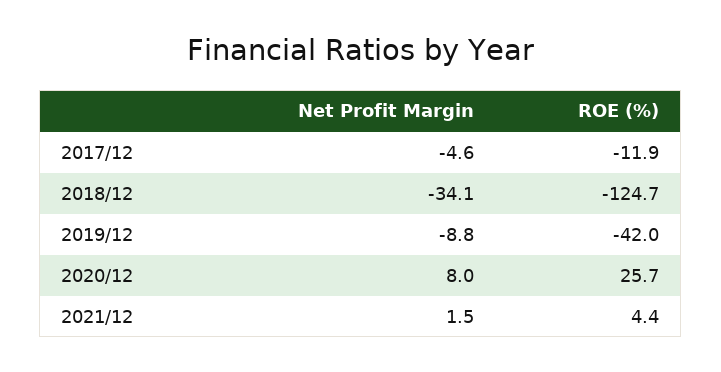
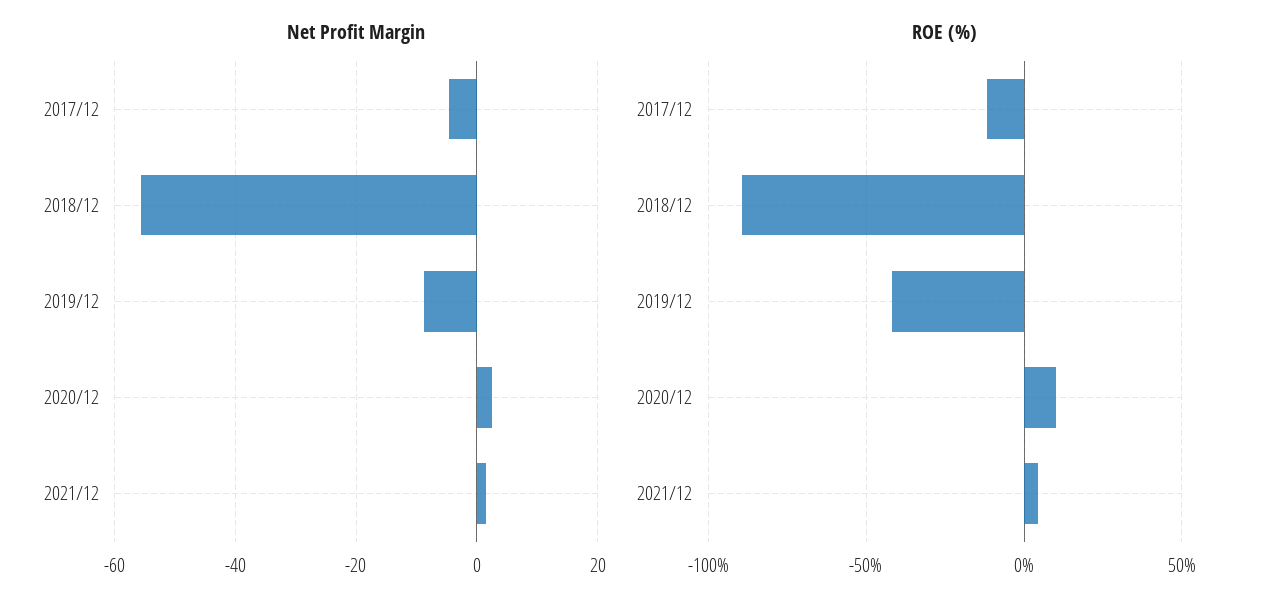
  {
    "Net Profit Margin": {
      "2017/12": -4.6,
-     "2018/12": -34.1,
+     "2018/12": -56,
      "2019/12": -8.8,
-     "2020/12": 8,
+     "2020/12": 2,
      "2021/12": 1.5
    },
    "ROE (%)": {
      "2017/12": -11.9,
-     "2018/12": -124.7,
+     "2018/12": -90,
      "2019/12": -42,
-     "2020/12": 25.7,
+     "2020/12": 10,
      "2021/12": 4.4
    }
  }

